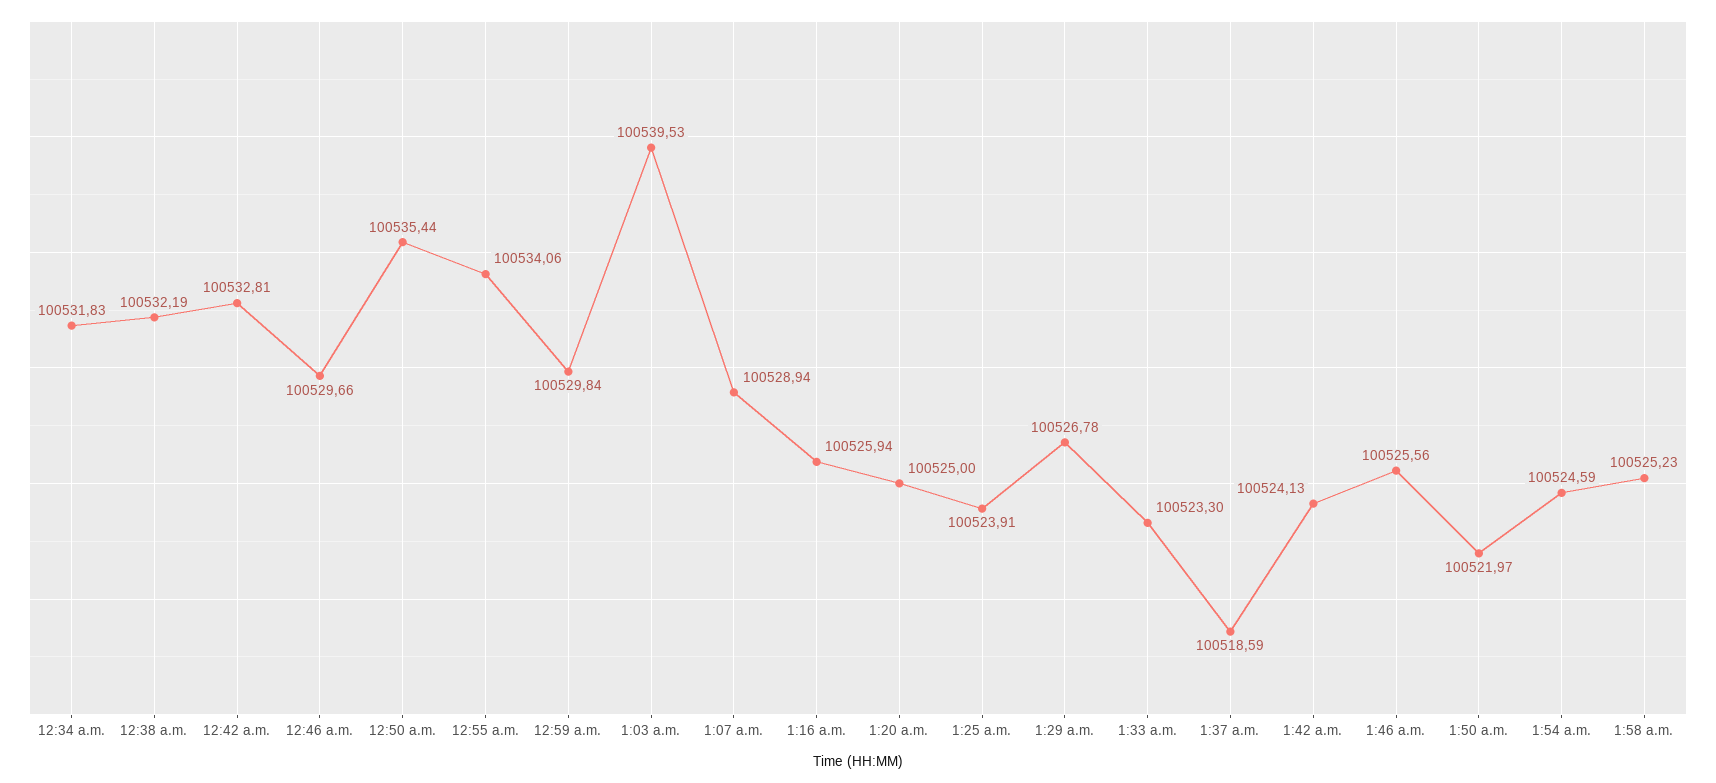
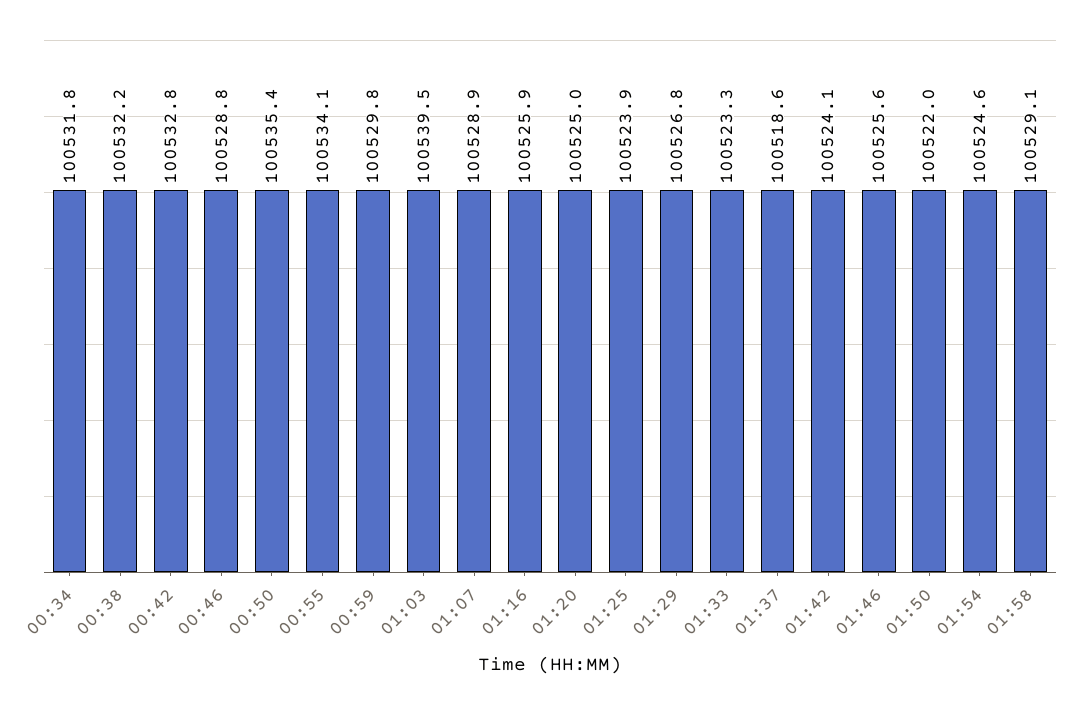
  {
    "12:34 a.m.": 100531.83,
    "12:38 a.m.": 100532.19,
    "12:42 a.m.": 100532.81,
-   "12:46 a.m.": 100529.66,
+   "12:46 a.m.": 100528.8,
    "12:50 a.m.": 100535.44,
    "12:55 a.m.": 100534.06,
    "12:59 a.m.": 100529.84,
    "1:03 a.m.": 100539.53,
    "1:07 a.m.": 100528.94,
    "1:16 a.m.": 100525.94,
    "1:20 a.m.": 100525,
    "1:25 a.m.": 100523.91,
    "1:29 a.m.": 100526.78,
    "1:33 a.m.": 100523.3,
    "1:37 a.m.": 100518.59,
    "1:42 a.m.": 100524.13,
    "1:46 a.m.": 100525.56,
    "1:50 a.m.": 100521.97,
    "1:54 a.m.": 100524.59,
-   "1:58 a.m.": 100525.23
+   "1:58 a.m.": 100529.1
  }

